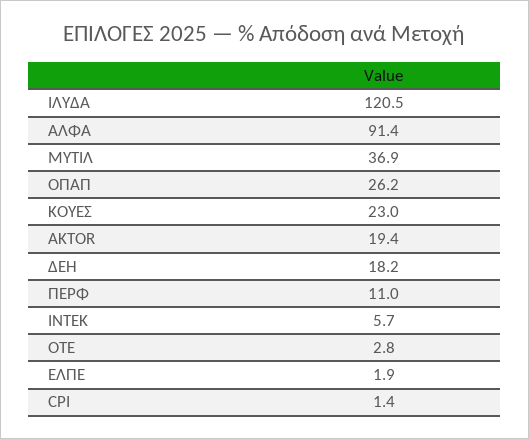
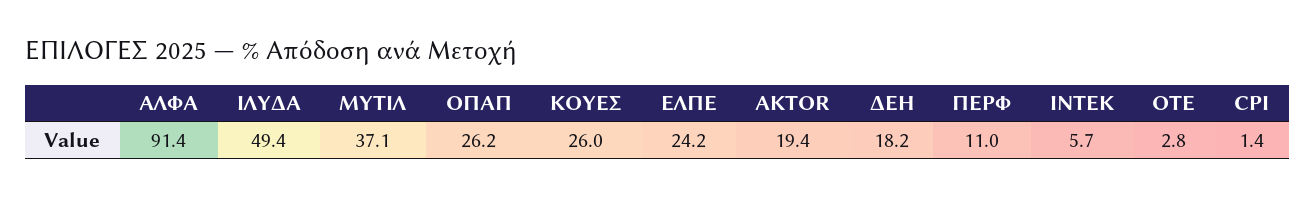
  {
-   "ΙΛΥΔΑ": 120.5,
+   "ΙΛΥΔΑ": 49.4,
    "ΑΛΦΑ": 91.4,
-   "ΜΥΤΙΛ": 36.9,
+   "ΜΥΤΙΛ": 37.1,
    "ΟΠΑΠ": 26.2,
-   "ΚΟΥΕΣ": 23,
+   "ΚΟΥΕΣ": 26,
    "AKTOR": 19.4,
    "ΔΕΗ": 18.2,
    "ΠΕΡΦ": 11,
    "ΙΝΤΕΚ": 5.7,
    "ΟΤΕ": 2.8,
-   "ΕΛΠΕ": 1.9,
+   "ΕΛΠΕ": 24.2,
    "CPI": 1.4
  }

